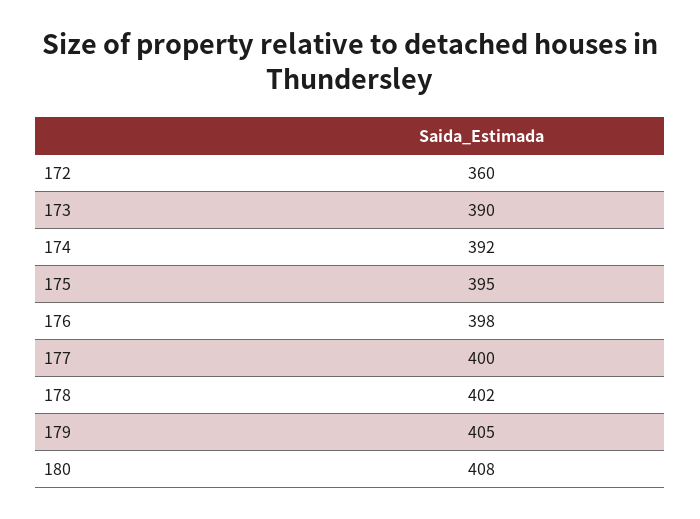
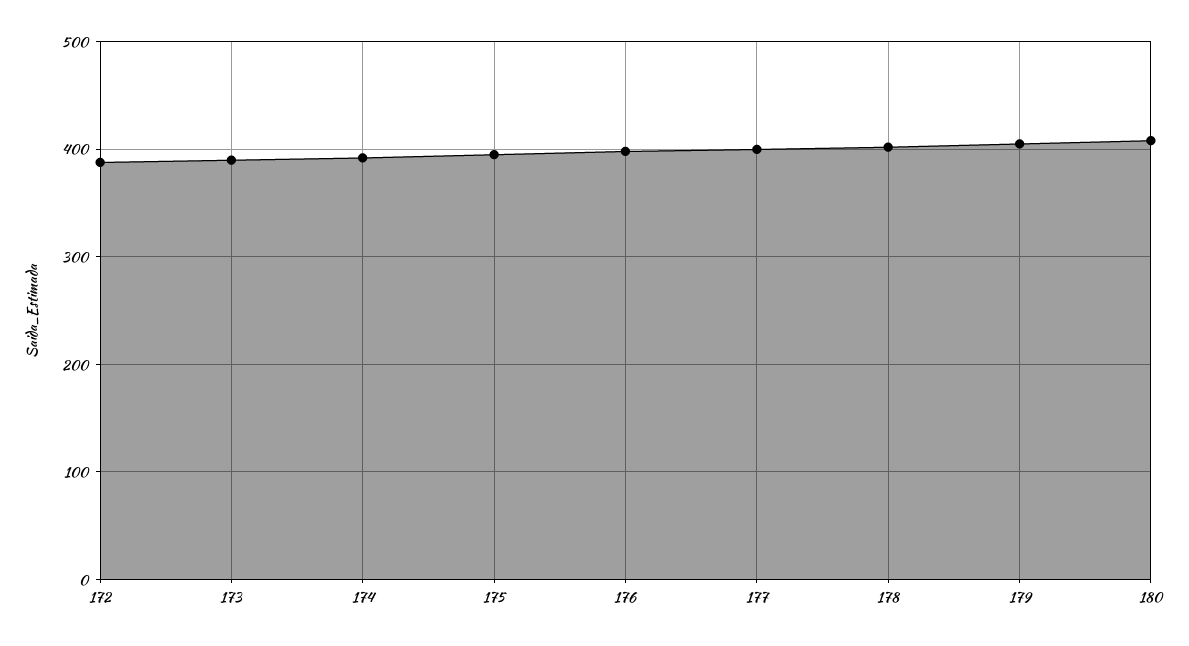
  {
-   "172": 360,
+   "172": 390,
    "173": 390,
    "174": 392,
    "175": 395,
    "176": 398,
    "177": 400,
    "178": 402,
    "179": 405,
    "180": 408
  }

